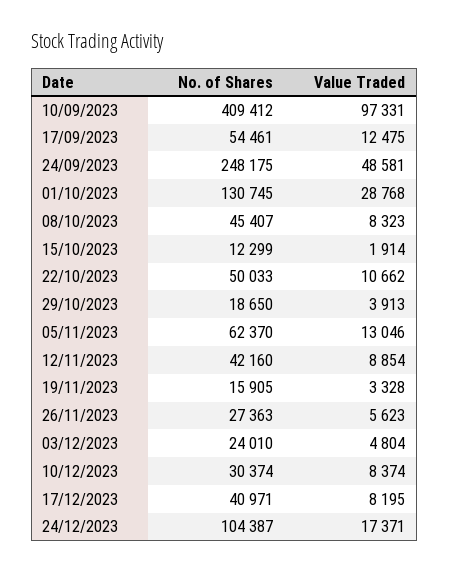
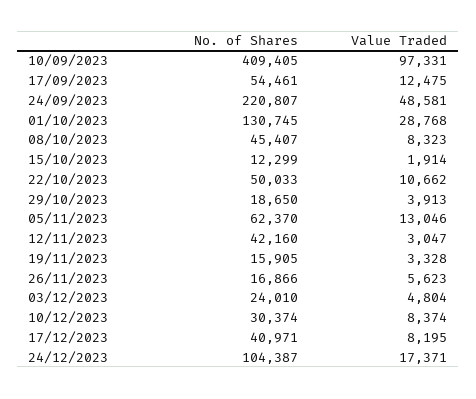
  {
    "No. of Shares": {
-     "10/09/2023": 409412,
+     "10/09/2023": 409405,
      "17/09/2023": 54461,
-     "24/09/2023": 248175,
+     "24/09/2023": 220807,
      "01/10/2023": 130745,
      "08/10/2023": 45407,
      "15/10/2023": 12299,
      "22/10/2023": 50033,
      "29/10/2023": 18650,
      "05/11/2023": 62370,
      "12/11/2023": 42160,
      "19/11/2023": 15905,
-     "26/11/2023": 27363,
+     "26/11/2023": 16866,
      "03/12/2023": 24010,
      "10/12/2023": 30374,
      "17/12/2023": 40971,
      "24/12/2023": 104387
    },
    "Value Traded": {
      "10/09/2023": 97331,
      "17/09/2023": 12475,
      "24/09/2023": 48581,
      "01/10/2023": 28768,
      "08/10/2023": 8323,
      "15/10/2023": 1914,
      "22/10/2023": 10662,
      "29/10/2023": 3913,
      "05/11/2023": 13046,
-     "12/11/2023": 8854,
+     "12/11/2023": 3047,
      "19/11/2023": 3328,
      "26/11/2023": 5623,
      "03/12/2023": 4804,
      "10/12/2023": 8374,
      "17/12/2023": 8195,
      "24/12/2023": 17371
    }
  }

